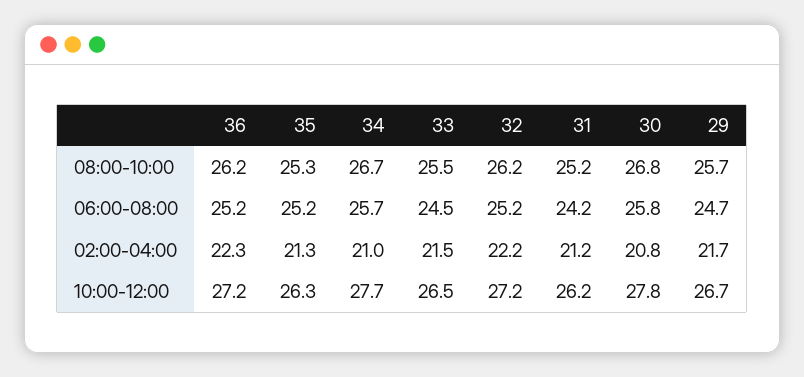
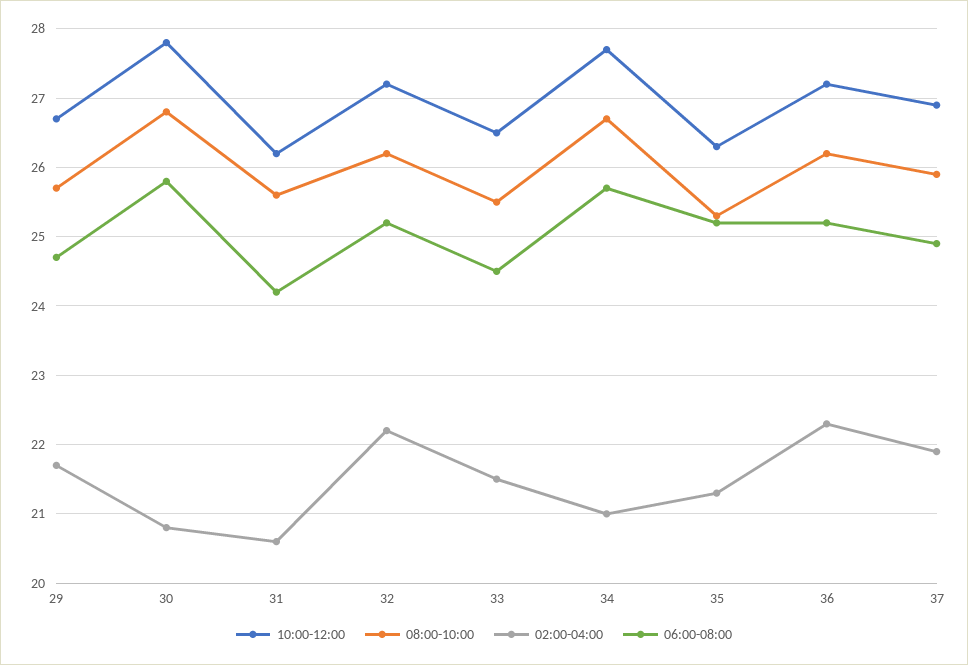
  {
    "08:00-10:00": {
      "36": 26.2,
      "35": 25.3,
      "34": 26.7,
      "33": 25.5,
      "32": 26.2,
-     "31": 25.2,
+     "31": 25.6,
      "30": 26.8,
-     "29": 25.7
+     "29": 25.7,
+     "37": 25.9
    },
    "06:00-08:00": {
      "36": 25.2,
      "35": 25.2,
      "34": 25.7,
      "33": 24.5,
      "32": 25.2,
      "31": 24.2,
      "30": 25.8,
-     "29": 24.7
+     "29": 24.7,
+     "37": 24.9
    },
    "02:00-04:00": {
      "36": 22.3,
      "35": 21.3,
      "34": 21,
      "33": 21.5,
      "32": 22.2,
-     "31": 21.2,
+     "31": 20.6,
      "30": 20.8,
-     "29": 21.7
+     "29": 21.7,
+     "37": 21.9
    },
    "10:00-12:00": {
      "36": 27.2,
      "35": 26.3,
      "34": 27.7,
      "33": 26.5,
      "32": 27.2,
      "31": 26.2,
      "30": 27.8,
-     "29": 26.7
+     "29": 26.7,
+     "37": 26.9
    }
  }

